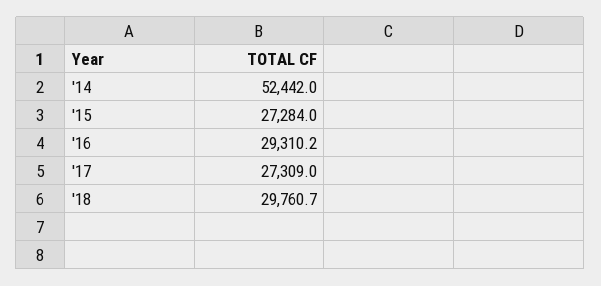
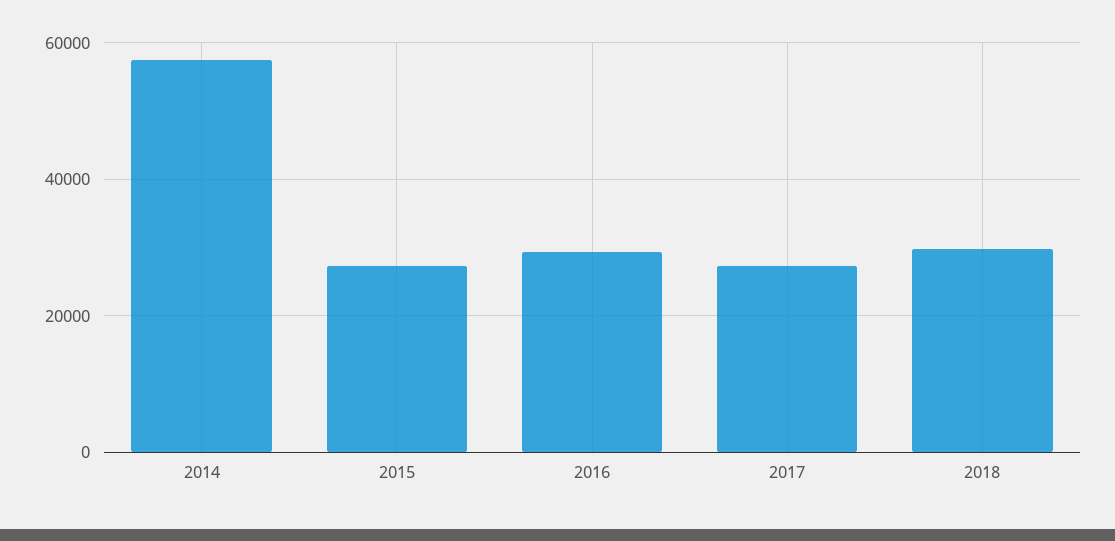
  {
-   "'14": 52442,
+   "'14": 58000,
    "'15": 27284,
    "'16": 29310.2,
    "'17": 27309,
    "'18": 29760.7
  }

